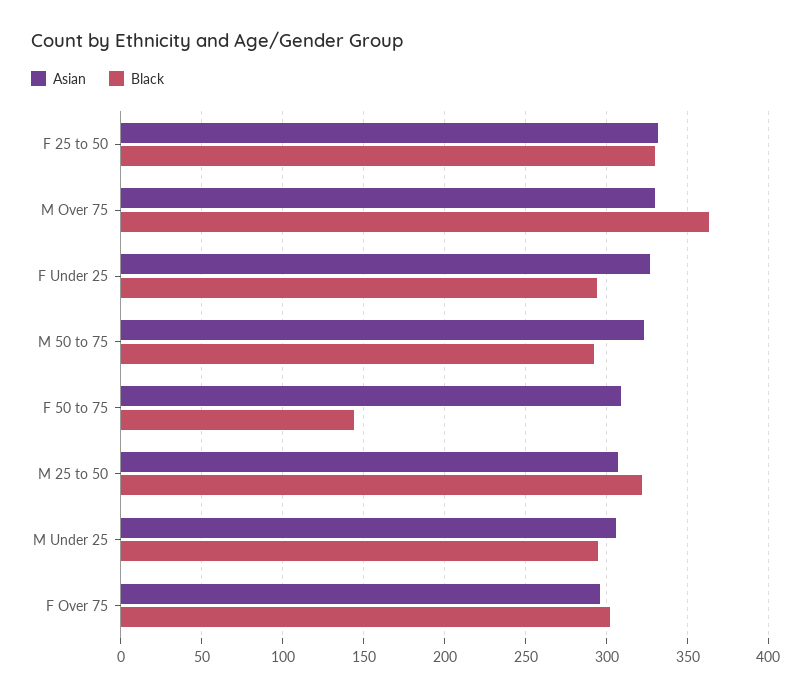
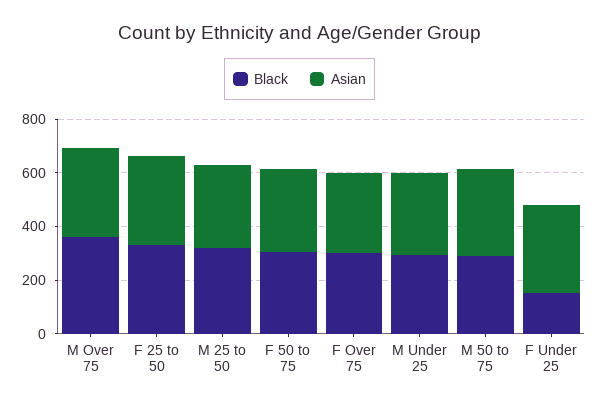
  {
    "Asian": {
      "F 25 to 50": 330,
      "M Over 75": 330,
      "F Under 25": 325,
      "M 50 to 75": 325,
      "F 50 to 75": 310,
      "M 25 to 50": 305,
      "M Under 25": 305,
      "F Over 75": 295
    },
    "Black": {
      "F 25 to 50": 330,
      "M Over 75": 365,
-     "F Under 25": 295,
+     "F Under 25": 150,
      "M 50 to 75": 290,
-     "F 50 to 75": 145,
+     "F 50 to 75": 300,
      "M 25 to 50": 320,
      "M Under 25": 295,
      "F Over 75": 300
    }
  }

